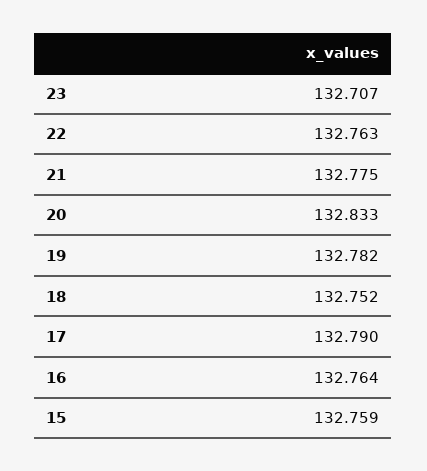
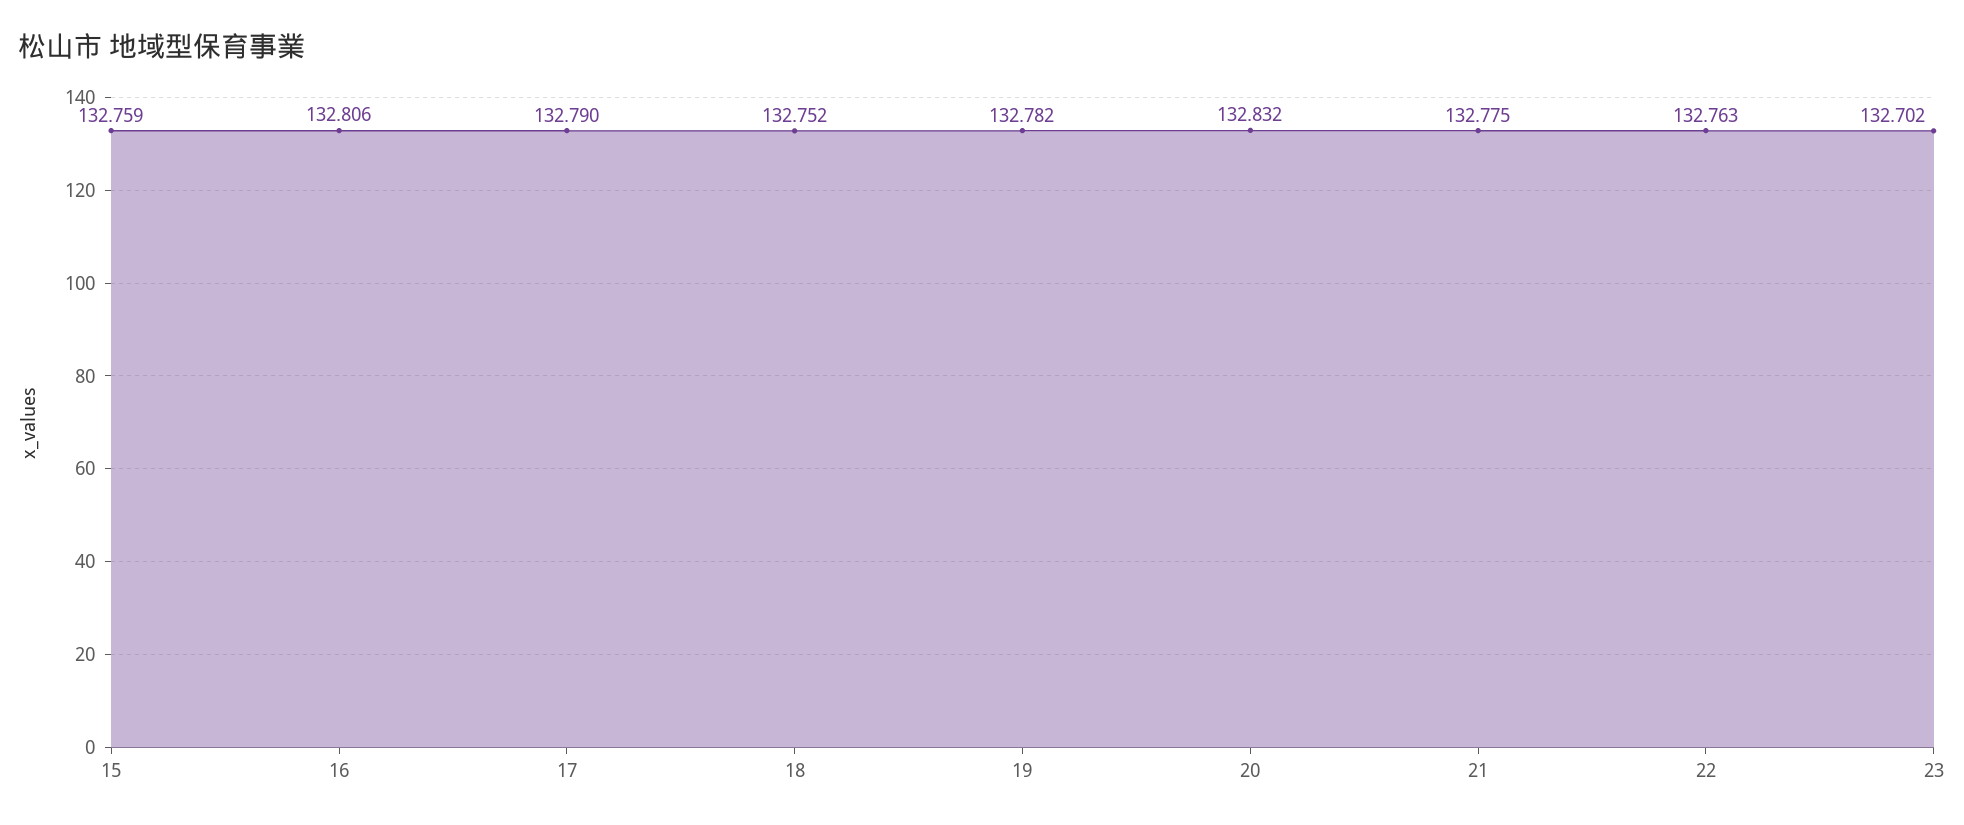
  {
-   "23": 132.707,
+   "23": 132.702,
    "22": 132.763,
    "21": 132.775,
-   "20": 132.833,
+   "20": 132.832,
    "19": 132.782,
    "18": 132.752,
    "17": 132.79,
-   "16": 132.764,
+   "16": 132.806,
    "15": 132.759
  }

